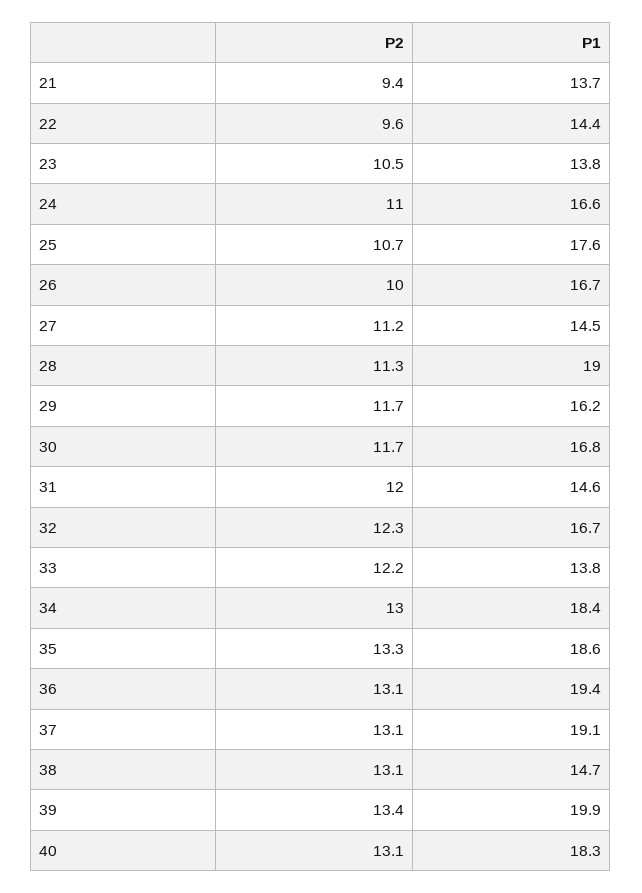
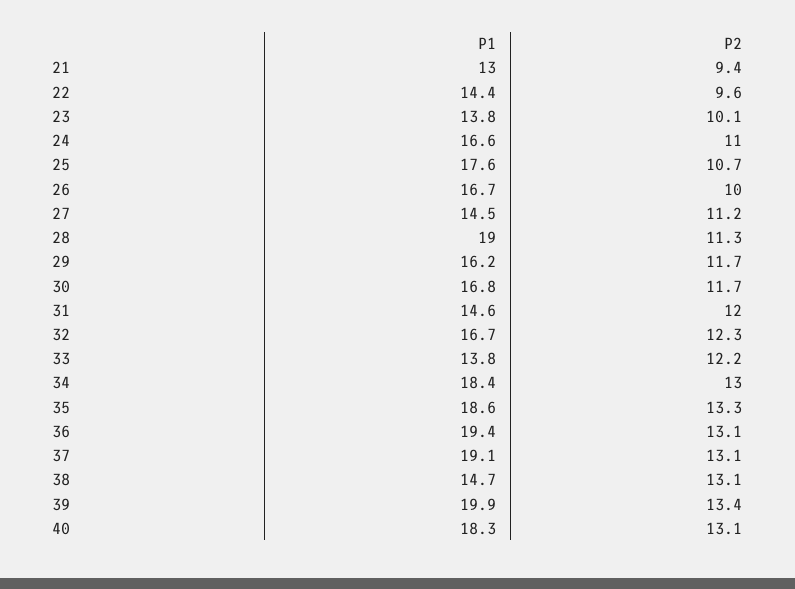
  {
    "P2": {
      "21": 9.4,
      "22": 9.6,
-     "23": 10.5,
+     "23": 10.1,
      "24": 11,
      "25": 10.7,
      "26": 10,
      "27": 11.2,
      "28": 11.3,
      "29": 11.7,
      "30": 11.7,
      "31": 12,
      "32": 12.3,
      "33": 12.2,
      "34": 13,
      "35": 13.3,
      "36": 13.1,
      "37": 13.1,
      "38": 13.1,
      "39": 13.4,
      "40": 13.1
    },
    "P1": {
-     "21": 13.7,
+     "21": 13,
      "22": 14.4,
      "23": 13.8,
      "24": 16.6,
      "25": 17.6,
      "26": 16.7,
      "27": 14.5,
      "28": 19,
      "29": 16.2,
      "30": 16.8,
      "31": 14.6,
      "32": 16.7,
      "33": 13.8,
      "34": 18.4,
      "35": 18.6,
      "36": 19.4,
      "37": 19.1,
      "38": 14.7,
      "39": 19.9,
      "40": 18.3
    }
  }

